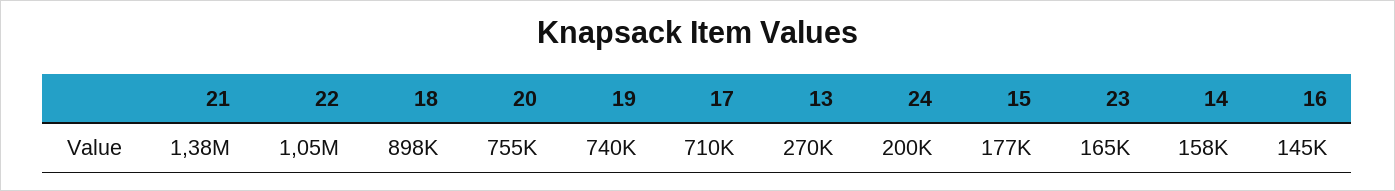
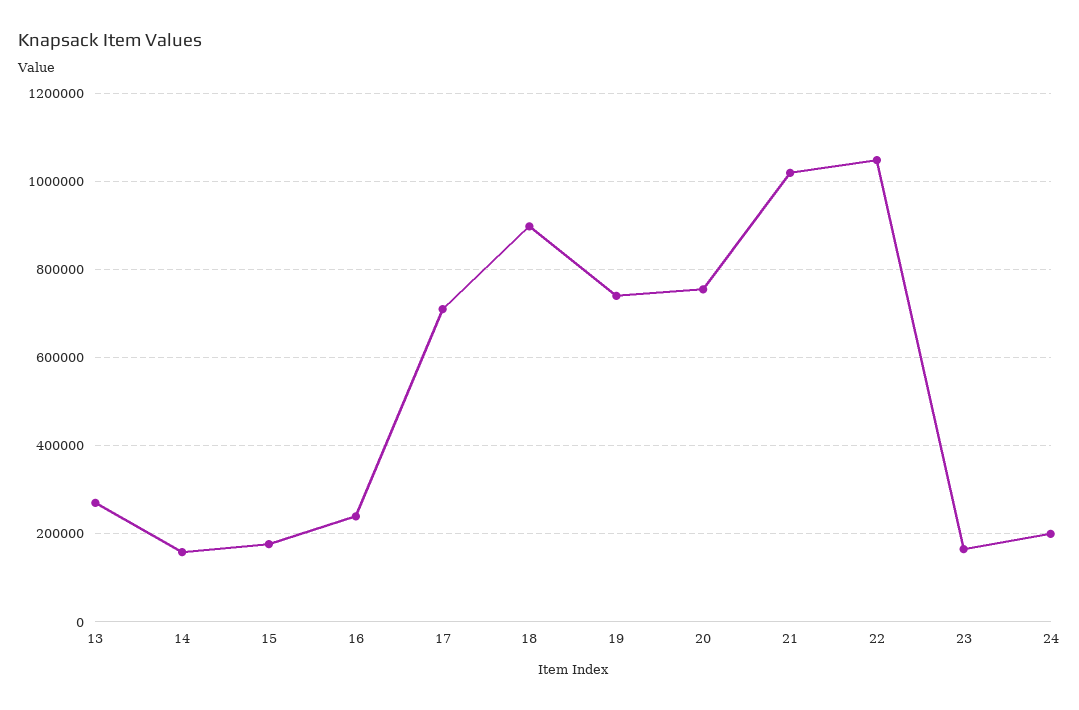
  {
-   "21": 1380000,
+   "21": 1020000,
    "22": 1050000,
    "18": 898000,
    "20": 755000,
    "19": 740000,
    "17": 710000,
    "13": 270000,
    "24": 200000,
    "15": 177000,
    "23": 165000,
    "14": 158000,
-   "16": 145000
+   "16": 240000
  }

